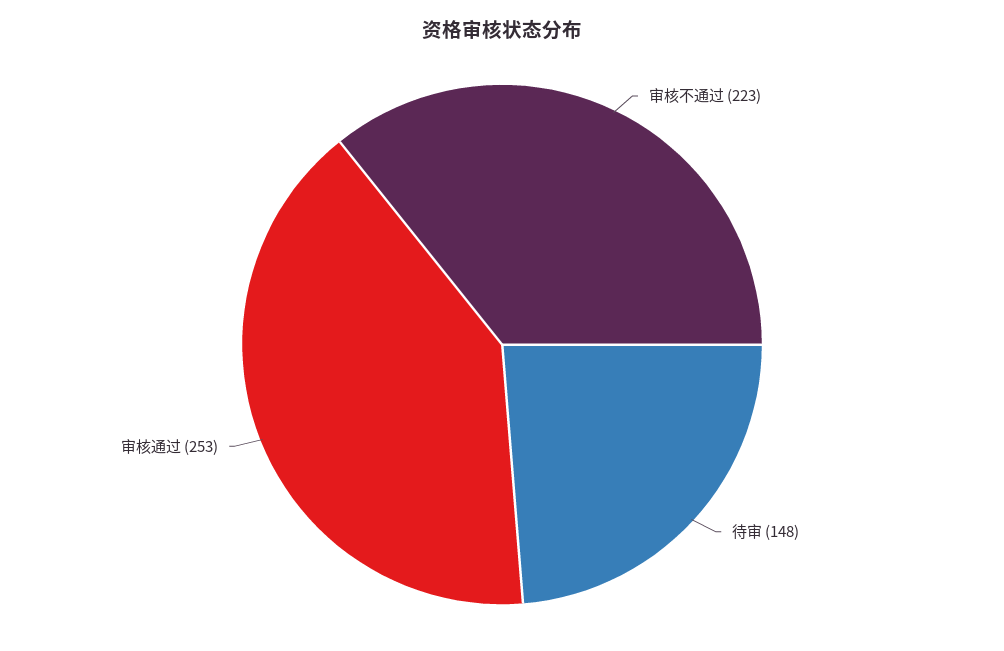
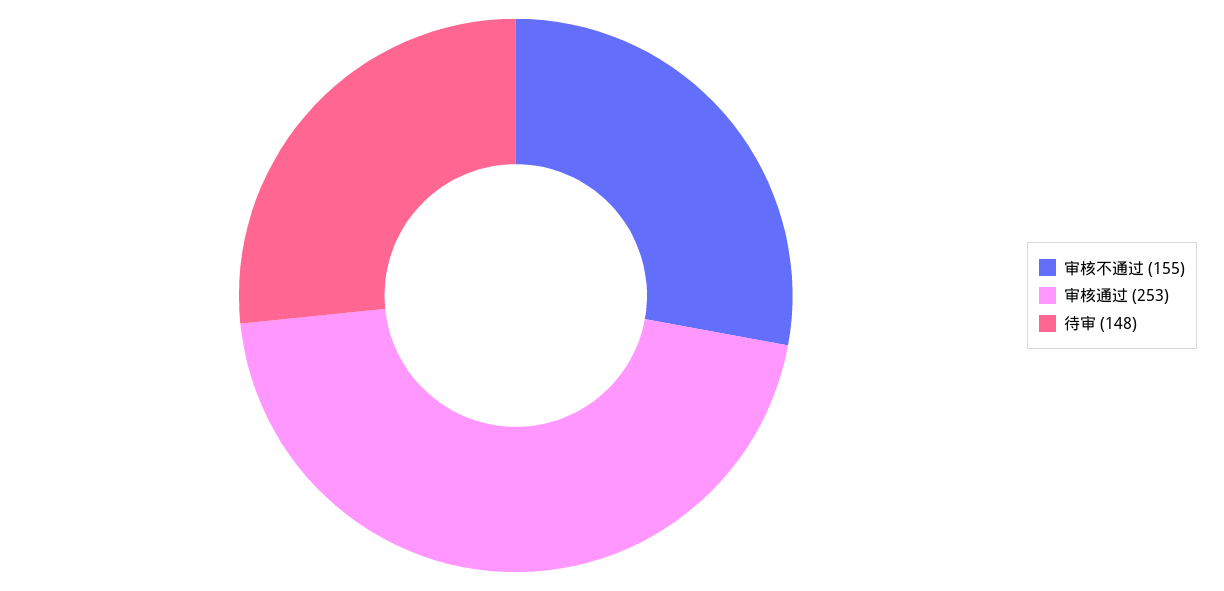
  {
-   "审核不通过": 223,
+   "审核不通过": 155,
    "待审": 148,
    "审核通过": 253
  }

